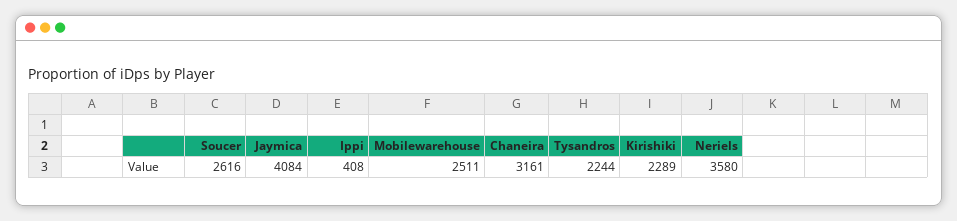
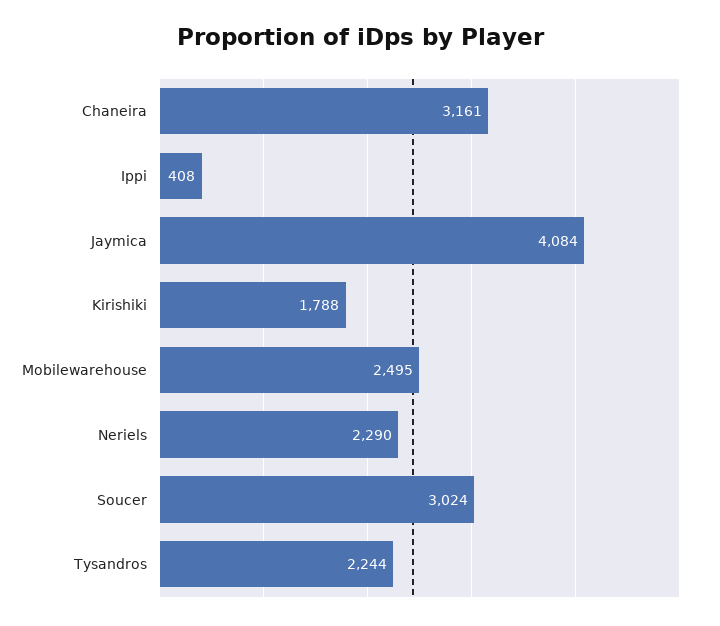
  {
-   "Soucer": 2616,
+   "Soucer": 3024,
    "Jaymica": 4084,
    "Ippi": 408,
-   "Mobilewarehouse": 2511,
+   "Mobilewarehouse": 2495,
    "Chaneira": 3161,
    "Tysandros": 2244,
-   "Kirishiki": 2289,
+   "Kirishiki": 1788,
-   "Neriels": 3580
+   "Neriels": 2290
  }

